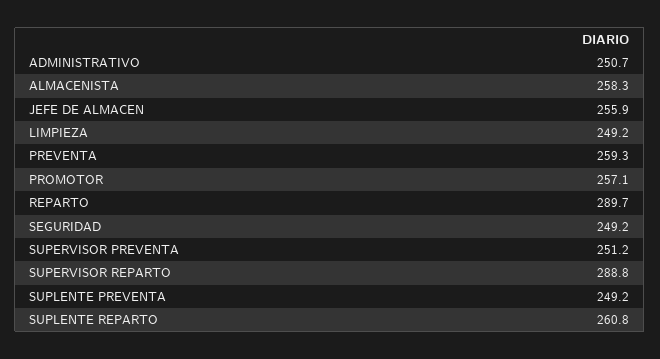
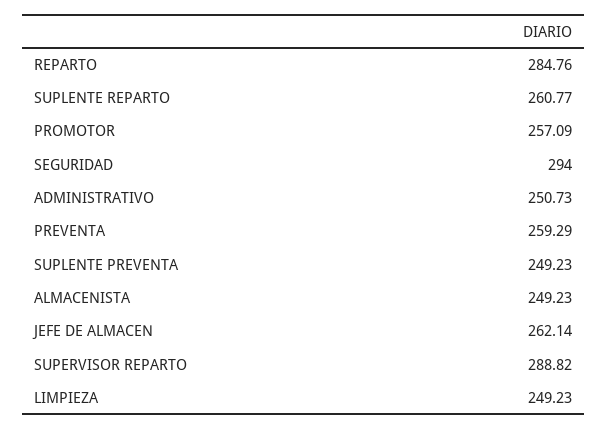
  {
    "ADMINISTRATIVO": 250.73,
-   "ALMACENISTA": 258.3,
+   "ALMACENISTA": 249.23,
-   "JEFE DE ALMACEN": 255.9,
+   "JEFE DE ALMACEN": 262.14,
    "LIMPIEZA": 249.23,
    "PREVENTA": 259.29,
    "PROMOTOR": 257.09,
-   "REPARTO": 289.7,
+   "REPARTO": 284.76,
-   "SEGURIDAD": 249.2,
+   "SEGURIDAD": 294,
-   "SUPERVISOR PREVENTA": 251.2,
    "SUPERVISOR REPARTO": 288.82,
    "SUPLENTE PREVENTA": 249.23,
    "SUPLENTE REPARTO": 260.77
  }

